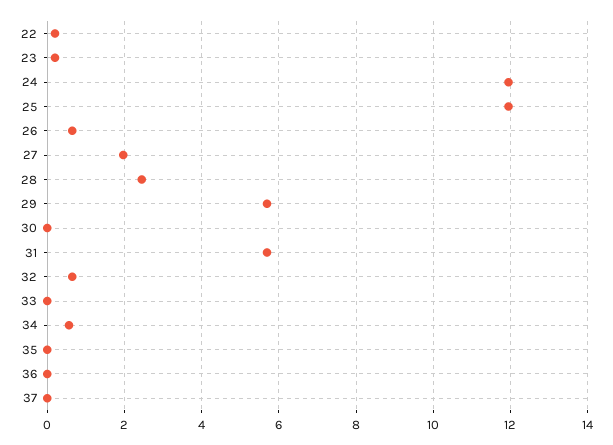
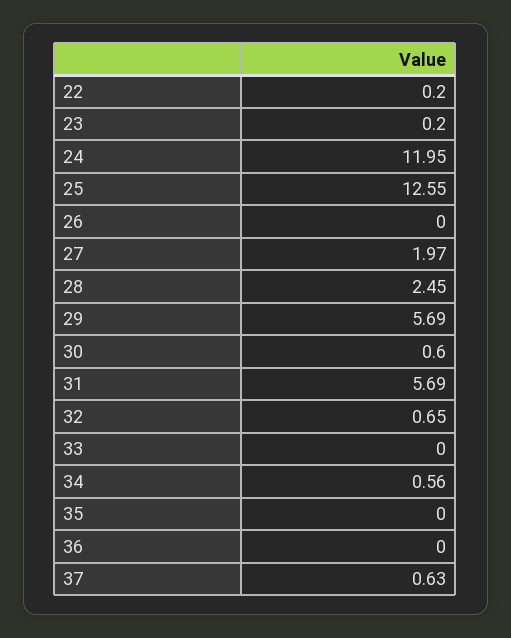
  {
    "22": 0.2,
    "23": 0.2,
    "24": 11.95,
-   "25": 12,
+   "25": 12.55,
-   "26": 0.6,
+   "26": 0,
    "27": 1.97,
    "28": 2.45,
    "29": 5.69,
-   "30": 0,
+   "30": 0.6,
    "31": 5.69,
    "32": 0.65,
    "33": 0,
    "34": 0.56,
    "35": 0,
    "36": 0,
-   "37": 0
+   "37": 0.63
  }

